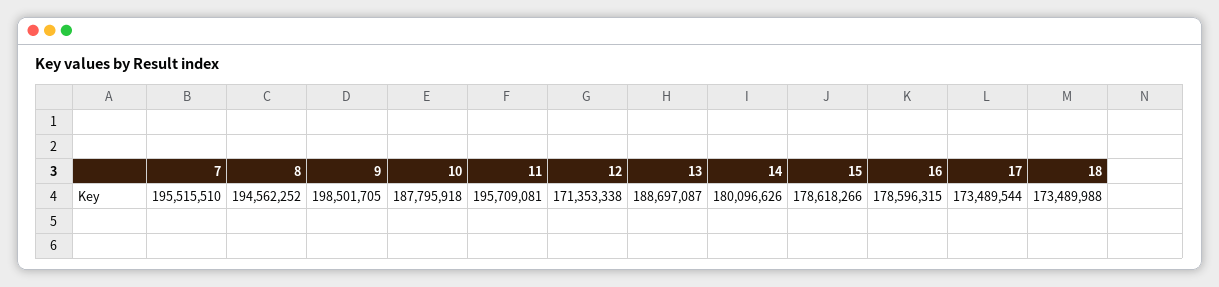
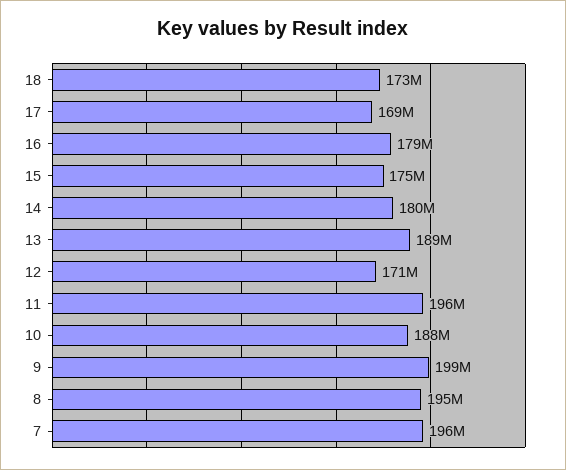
  {
    "7": 195515510,
    "8": 194562252,
    "9": 198501705,
    "10": 187795918,
    "11": 195709081,
    "12": 171353338,
    "13": 188697087,
    "14": 180096626,
-   "15": 178618266,
+   "15": 175000000,
    "16": 178596315,
-   "17": 173489544,
+   "17": 169000000,
    "18": 173489988
  }

